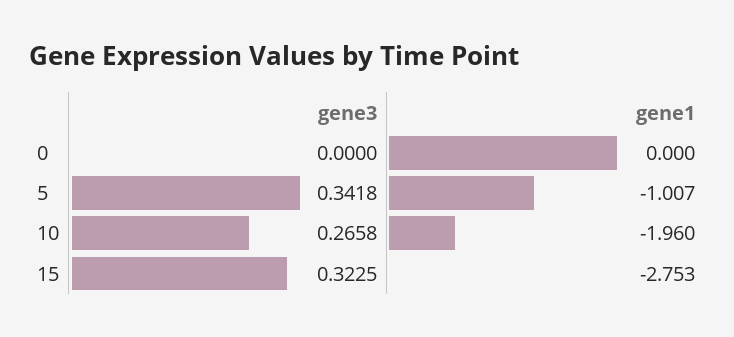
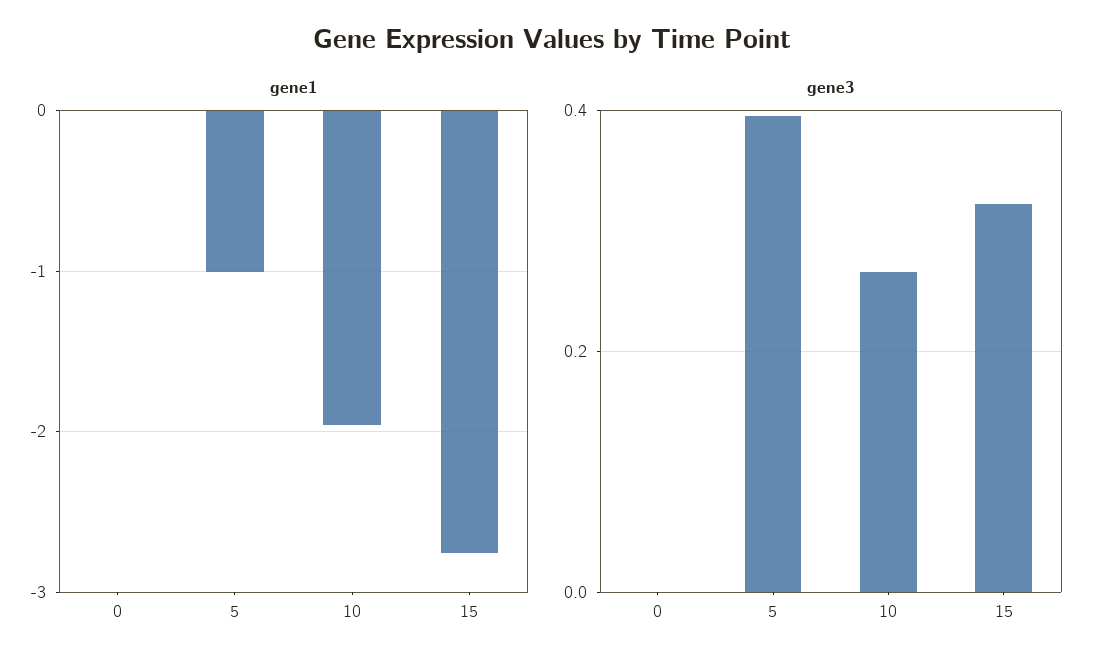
  {
    "gene3": {
      "0": 0,
-     "5": 0.3418,
+     "5": 0.4,
      "10": 0.2658,
      "15": 0.3225
    },
    "gene1": {
      "0": 0,
      "5": -1.007,
      "10": -1.96,
      "15": -2.753
    }
  }

